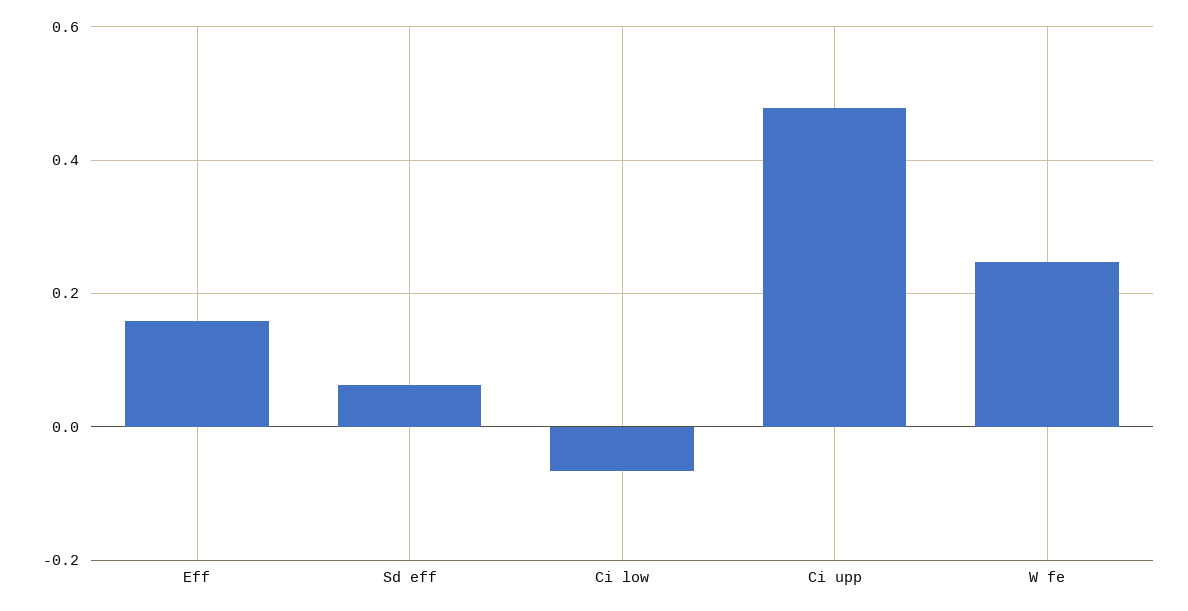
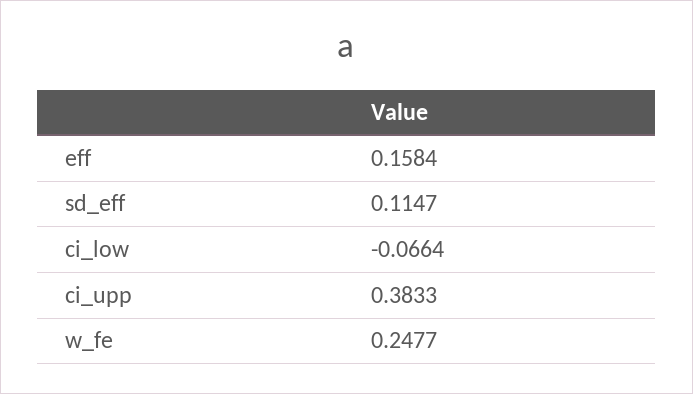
  {
    "Eff": 0.1584,
-   "Sd eff": 0.06,
+   "Sd eff": 0.1147,
    "Ci low": -0.0664,
-   "Ci upp": 0.48,
+   "Ci upp": 0.3833,
    "W fe": 0.2477
  }

